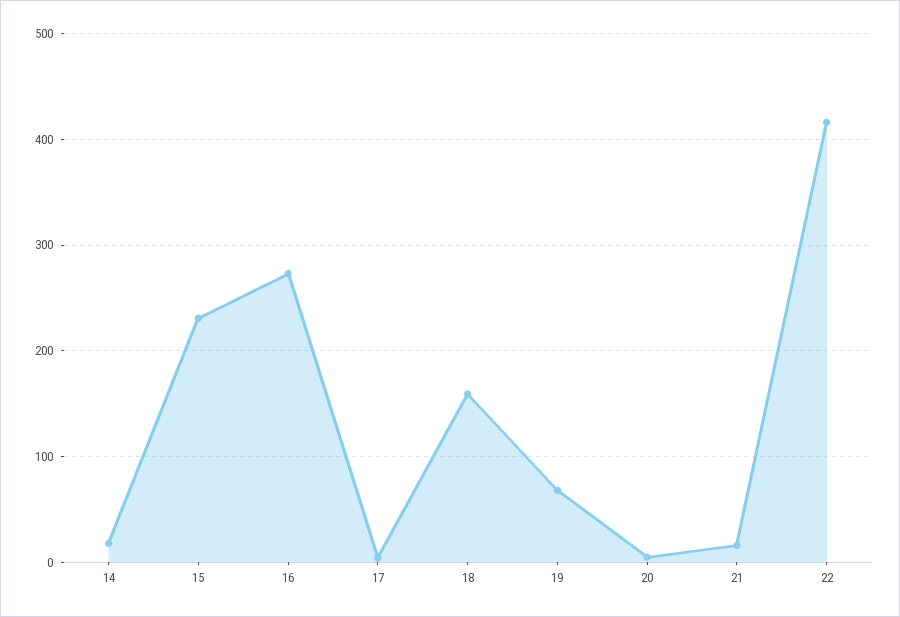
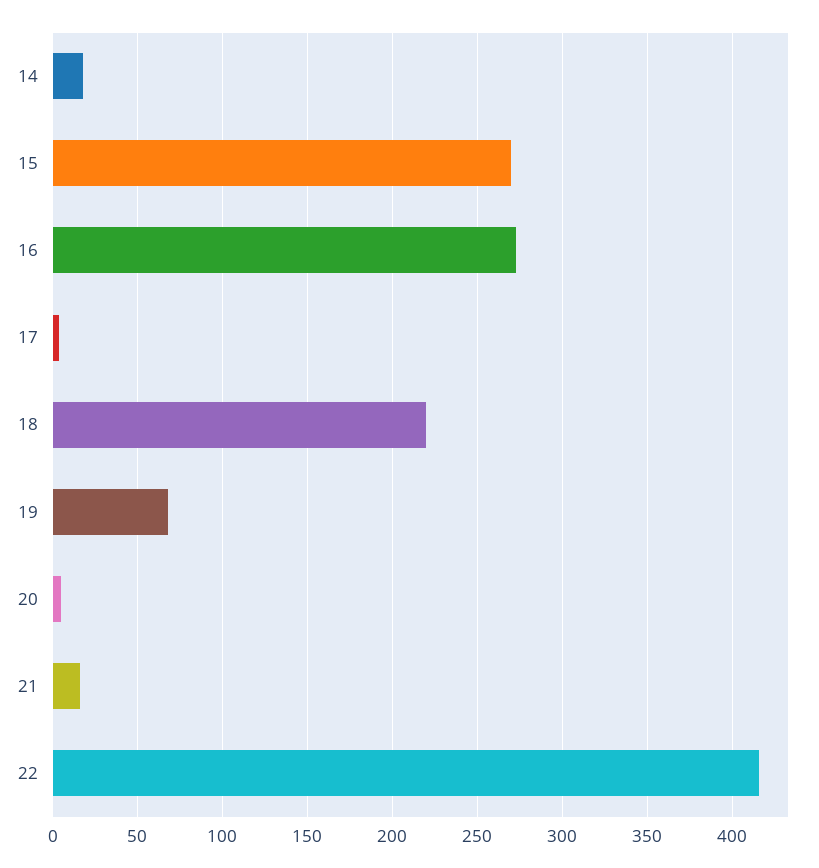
  {
    "14": 20,
-   "15": 230,
+   "15": 270,
    "16": 275,
    "17": 5,
-   "18": 160,
+   "18": 220,
    "19": 70,
    "20": 5,
    "21": 15,
    "22": 415
  }

